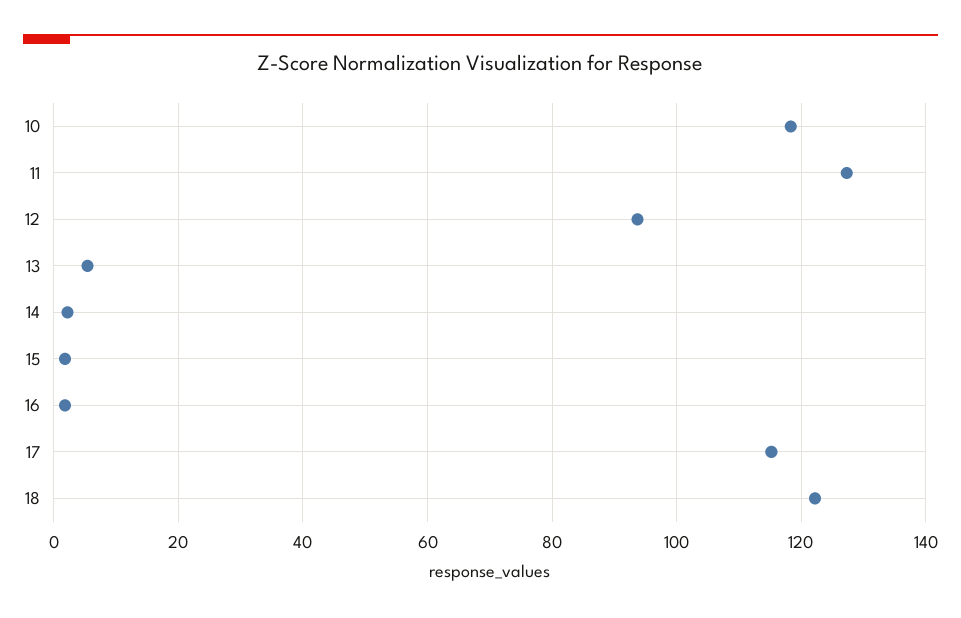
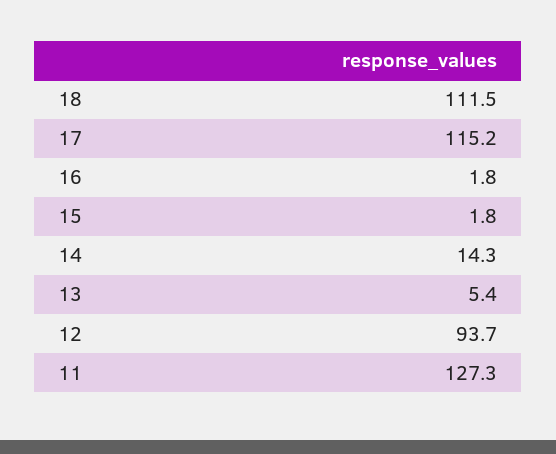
  {
-   "10": 118,
    "11": 127.3,
    "12": 93.7,
    "13": 5.4,
-   "14": 2,
+   "14": 14.3,
    "15": 1.8,
    "16": 1.8,
    "17": 115.2,
-   "18": 122
+   "18": 111.5
  }

